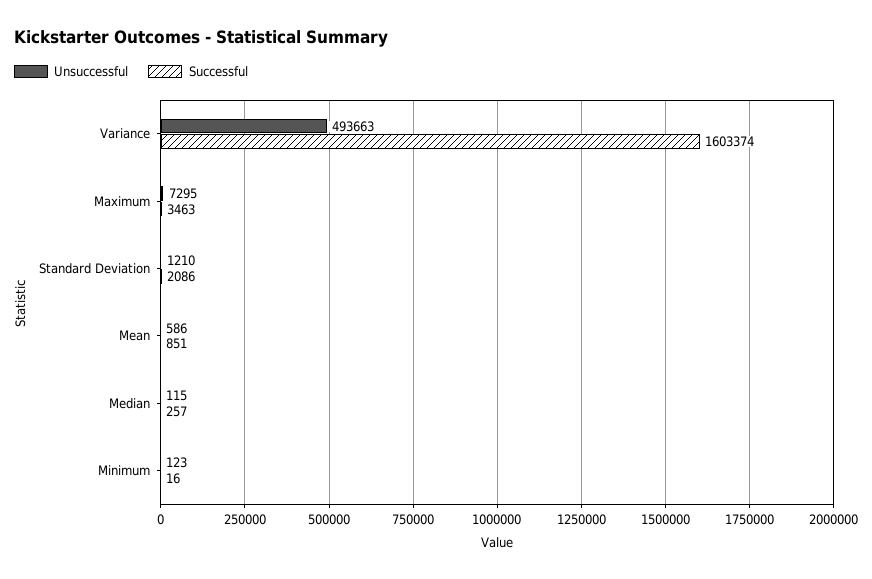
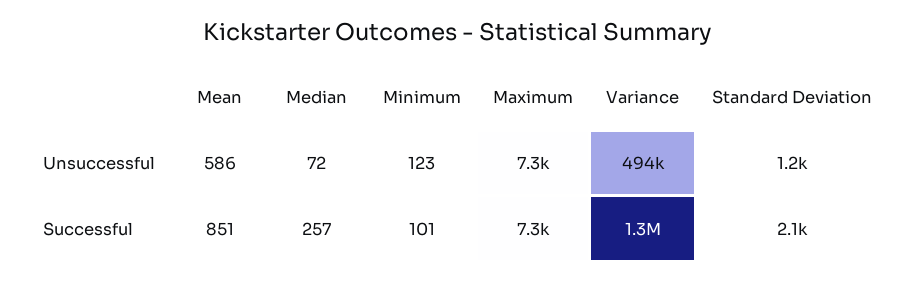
  {
    "Unsuccessful": {
      "Variance": 493663,
      "Maximum": 7295,
      "Standard Deviation": 1210,
      "Mean": 586,
-     "Median": 115,
+     "Median": 72,
      "Minimum": 123
    },
    "Successful": {
-     "Variance": 1603374,
+     "Variance": 1300000,
-     "Maximum": 3463,
+     "Maximum": 7300,
      "Standard Deviation": 2086,
      "Mean": 851,
      "Median": 257,
-     "Minimum": 16
+     "Minimum": 101
    }
  }

